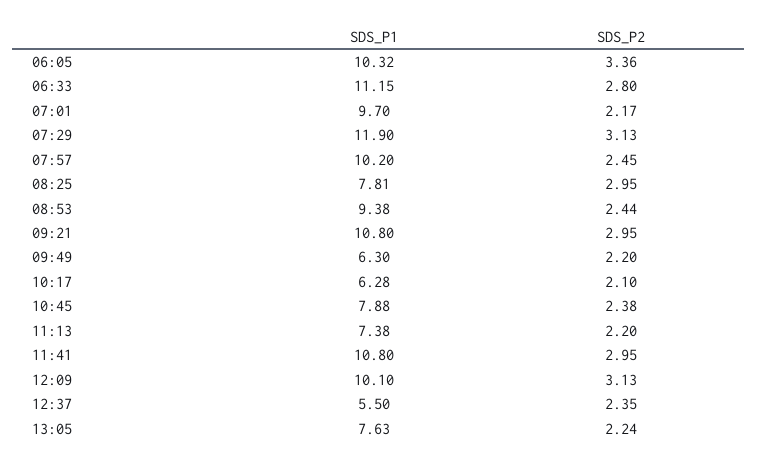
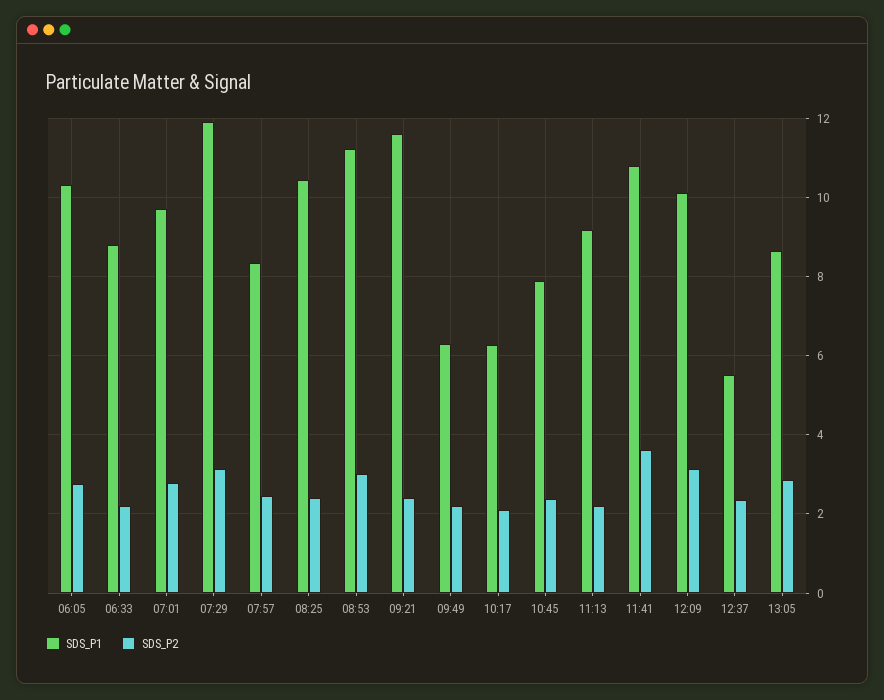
  {
    "SDS_P1": {
      "06:05": 10.32,
-     "06:33": 11.15,
+     "06:33": 8.8,
      "07:01": 9.7,
      "07:29": 11.9,
-     "07:57": 10.2,
+     "07:57": 8.4,
-     "08:25": 7.81,
+     "08:25": 10.4,
-     "08:53": 9.38,
+     "08:53": 11.2,
-     "09:21": 10.8,
+     "09:21": 11.6,
      "09:49": 6.3,
      "10:17": 6.28,
      "10:45": 7.88,
-     "11:13": 7.38,
+     "11:13": 9.2,
      "11:41": 10.8,
      "12:09": 10.1,
      "12:37": 5.5,
-     "13:05": 7.63
+     "13:05": 8.6
    },
    "SDS_P2": {
-     "06:05": 3.36,
+     "06:05": 2.8,
-     "06:33": 2.8,
+     "06:33": 2.2,
-     "07:01": 2.17,
+     "07:01": 2.8,
      "07:29": 3.13,
      "07:57": 2.45,
-     "08:25": 2.95,
+     "08:25": 2.4,
-     "08:53": 2.44,
+     "08:53": 3,
-     "09:21": 2.95,
+     "09:21": 2.4,
      "09:49": 2.2,
      "10:17": 2.1,
      "10:45": 2.38,
      "11:13": 2.2,
-     "11:41": 2.95,
+     "11:41": 3.6,
      "12:09": 3.13,
      "12:37": 2.35,
-     "13:05": 2.24
+     "13:05": 2.8
    }
  }

